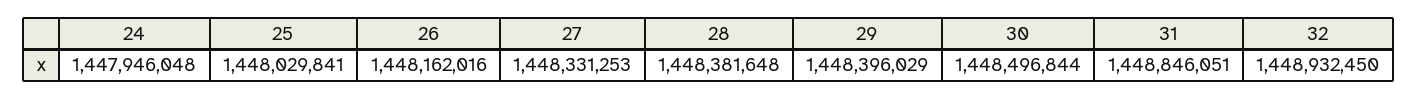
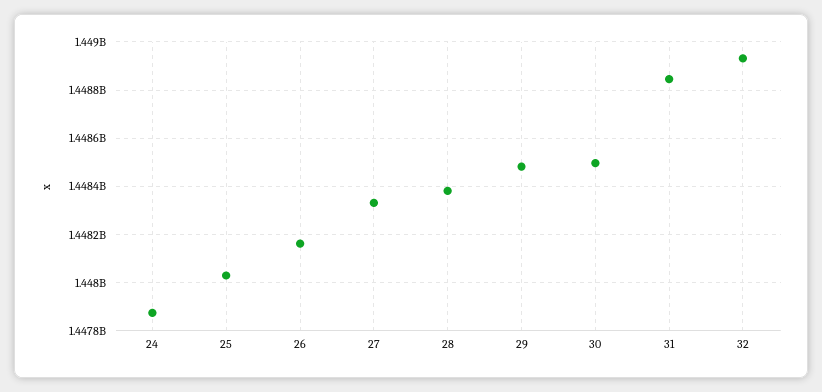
  {
-   "24": 1447946048,
+   "24": 1447875000,
    "25": 1448029841,
    "26": 1448162016,
    "27": 1448331253,
    "28": 1448381648,
-   "29": 1448396029,
+   "29": 1448475000,
    "30": 1448496844,
    "31": 1448846051,
    "32": 1448932450
  }

